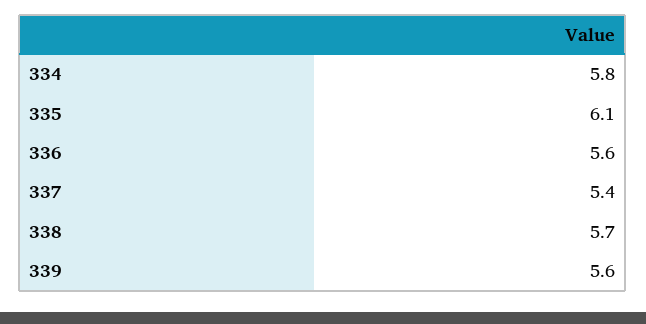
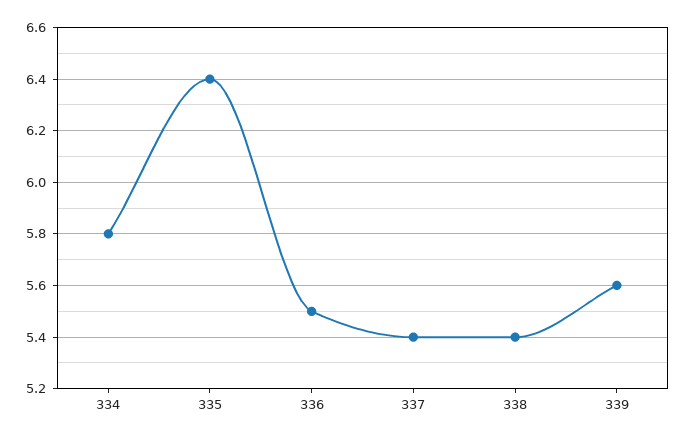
  {
    "334": 5.8,
-   "335": 6.1,
+   "335": 6.4,
-   "336": 5.6,
+   "336": 5.5,
    "337": 5.4,
-   "338": 5.7,
+   "338": 5.4,
    "339": 5.6
  }

